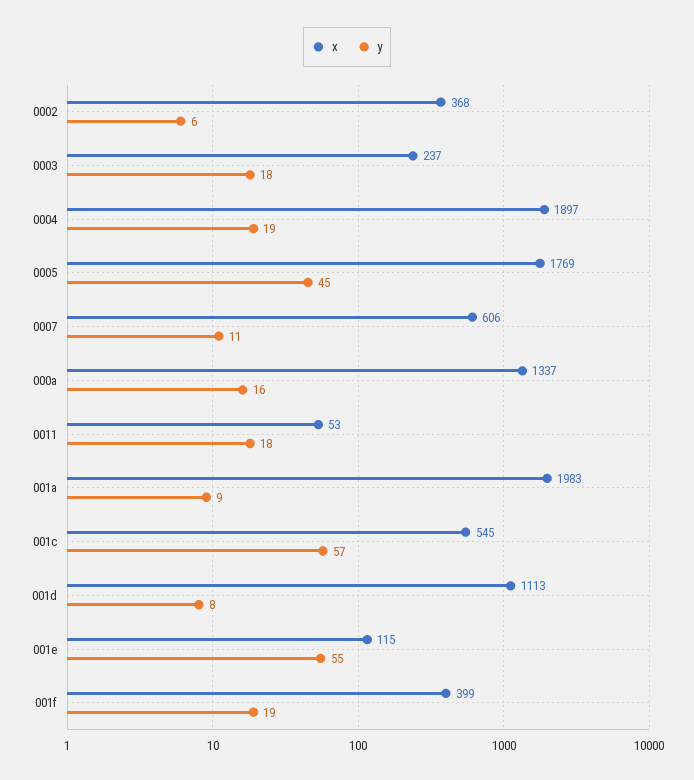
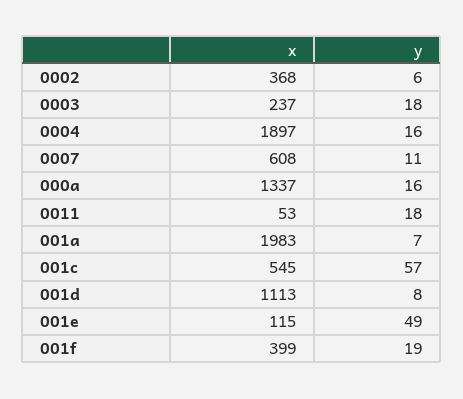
  {
    "x": {
      "0002": 368,
      "0003": 237,
      "0004": 1897,
-     "0005": 1769,
-     "0007": 606,
+     "0007": 608,
      "000a": 1337,
      "0011": 53,
      "001a": 1983,
      "001c": 545,
      "001d": 1113,
      "001e": 115,
      "001f": 399
    },
    "y": {
      "0002": 6,
      "0003": 18,
-     "0004": 19,
+     "0004": 16,
-     "0005": 45,
      "0007": 11,
      "000a": 16,
      "0011": 18,
-     "001a": 9,
+     "001a": 7,
      "001c": 57,
      "001d": 8,
-     "001e": 55,
+     "001e": 49,
      "001f": 19
    }
  }

